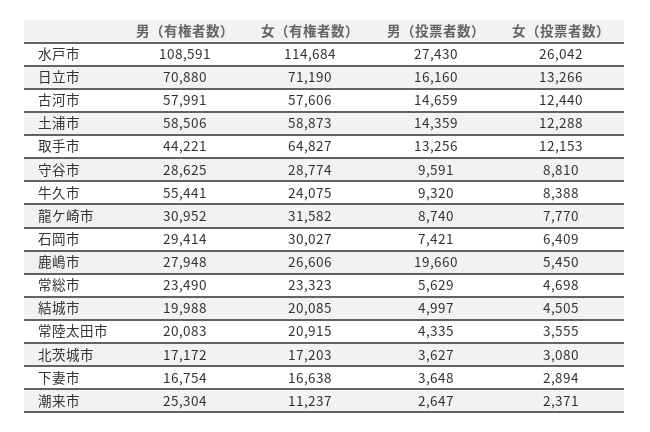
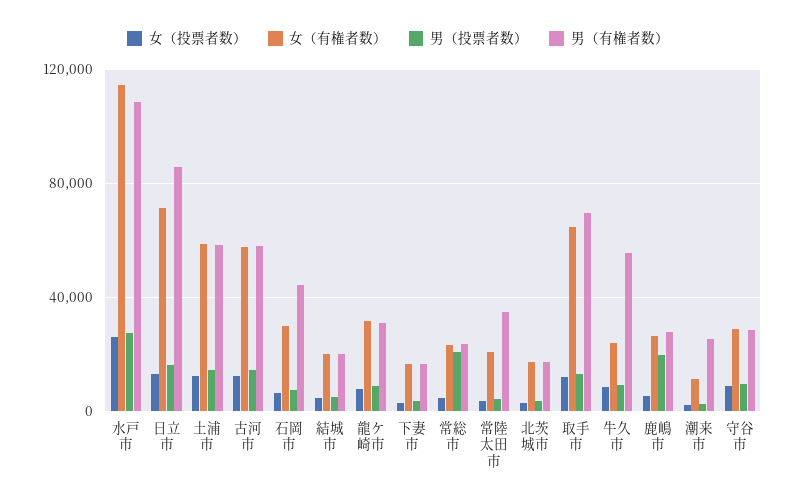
  {
    "男（有権者数）": {
      "水戸市": 108591,
-     "日立市": 70880,
+     "日立市": 85000,
      "古河市": 57991,
      "土浦市": 58506,
-     "取手市": 44221,
+     "取手市": 70000,
      "守谷市": 28625,
      "牛久市": 55441,
      "龍ケ崎市": 30952,
-     "石岡市": 29414,
+     "石岡市": 45000,
      "鹿嶋市": 27948,
      "常総市": 23490,
      "結城市": 19988,
-     "常陸太田市": 20083,
+     "常陸太田市": 35000,
      "北茨城市": 17172,
      "下妻市": 16754,
      "潮来市": 25304
    },
    "女（有権者数）": {
      "水戸市": 114684,
      "日立市": 71190,
      "古河市": 57606,
      "土浦市": 58873,
      "取手市": 64827,
      "守谷市": 28774,
      "牛久市": 24075,
      "龍ケ崎市": 31582,
      "石岡市": 30027,
      "鹿嶋市": 26606,
      "常総市": 23323,
      "結城市": 20085,
      "常陸太田市": 20915,
      "北茨城市": 17203,
      "下妻市": 16638,
      "潮来市": 11237
    },
    "男（投票者数）": {
      "水戸市": 27430,
      "日立市": 16160,
      "古河市": 14659,
      "土浦市": 14359,
      "取手市": 13256,
      "守谷市": 9591,
      "牛久市": 9320,
      "龍ケ崎市": 8740,
      "石岡市": 7421,
      "鹿嶋市": 19660,
-     "常総市": 5629,
+     "常総市": 20000,
      "結城市": 4997,
      "常陸太田市": 4335,
      "北茨城市": 3627,
      "下妻市": 3648,
      "潮来市": 2647
    },
    "女（投票者数）": {
      "水戸市": 26042,
      "日立市": 13266,
      "古河市": 12440,
      "土浦市": 12288,
      "取手市": 12153,
      "守谷市": 8810,
      "牛久市": 8388,
      "龍ケ崎市": 7770,
      "石岡市": 6409,
      "鹿嶋市": 5450,
      "常総市": 4698,
      "結城市": 4505,
      "常陸太田市": 3555,
      "北茨城市": 3080,
      "下妻市": 2894,
      "潮来市": 2371
    }
  }

